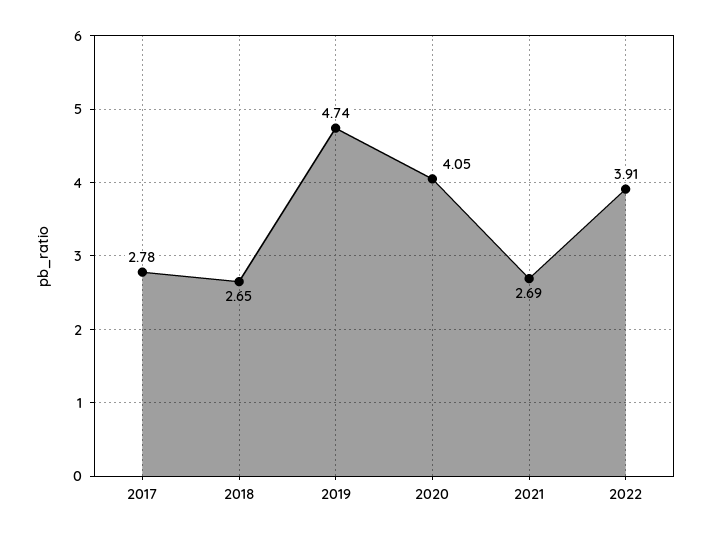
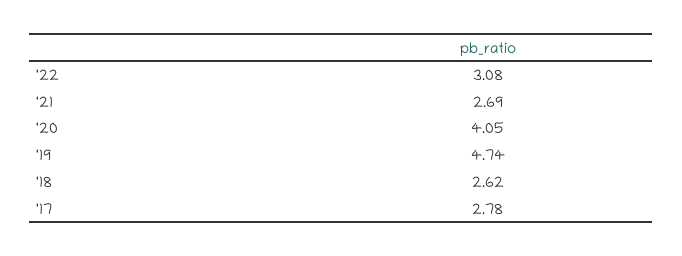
  {
    "2017": 2.78,
-   "2018": 2.65,
+   "2018": 2.62,
    "2019": 4.74,
    "2020": 4.05,
    "2021": 2.69,
-   "2022": 3.91
+   "2022": 3.08
  }

